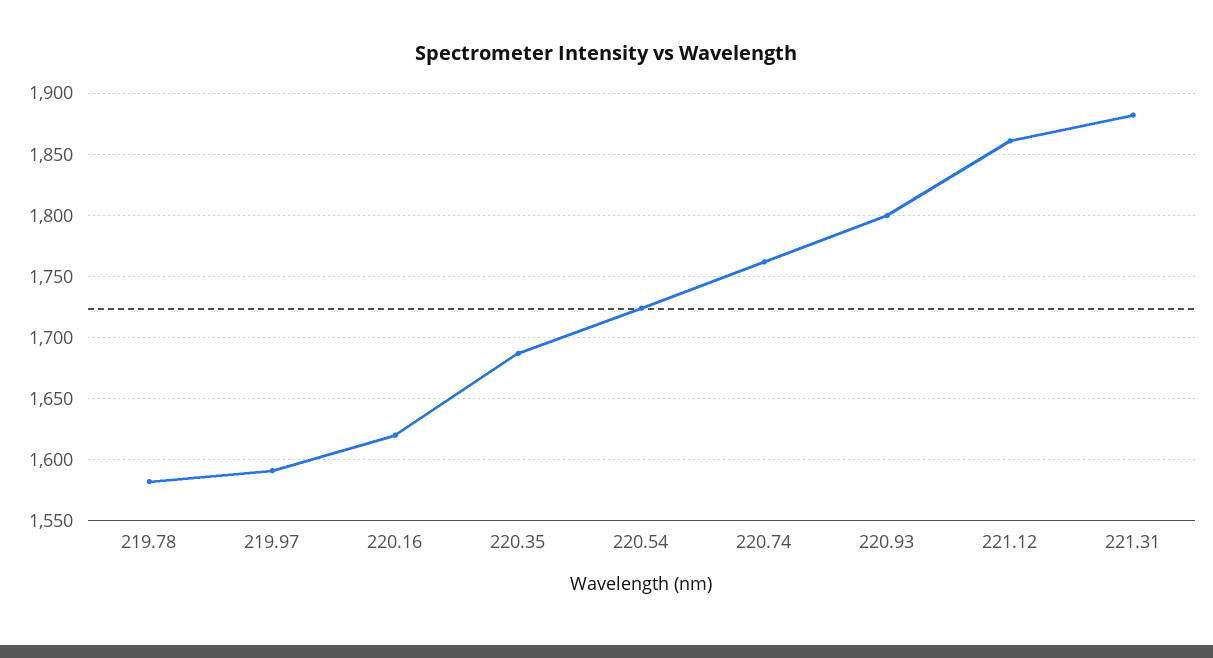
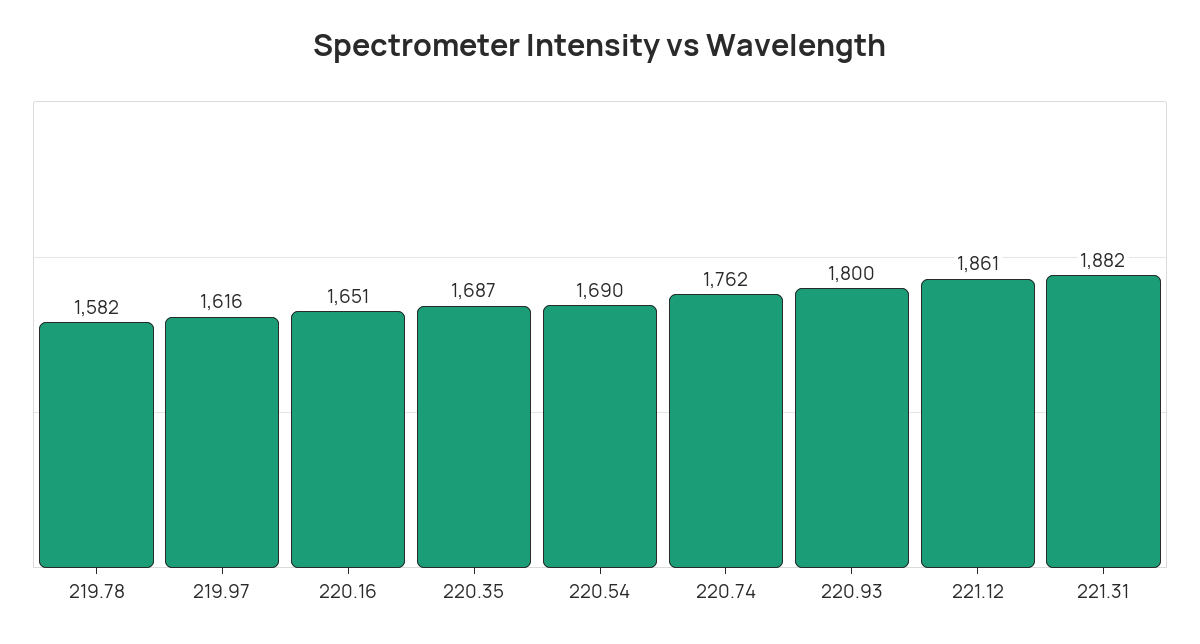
  {
    "219.78": 1582,
-   "219.97": 1590,
+   "219.97": 1616,
-   "220.16": 1620,
+   "220.16": 1651,
    "220.35": 1687,
-   "220.54": 1725,
+   "220.54": 1690,
    "220.74": 1762,
    "220.93": 1800,
    "221.12": 1861,
    "221.31": 1882
  }

